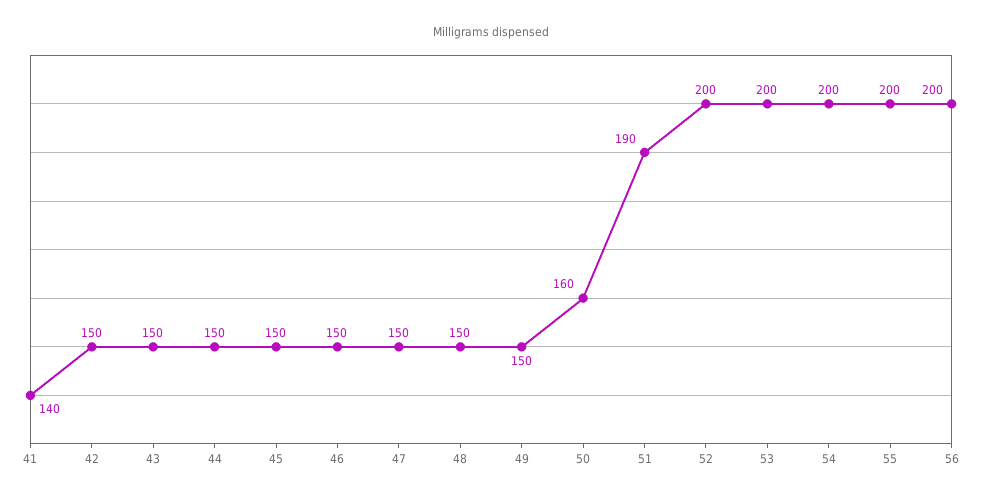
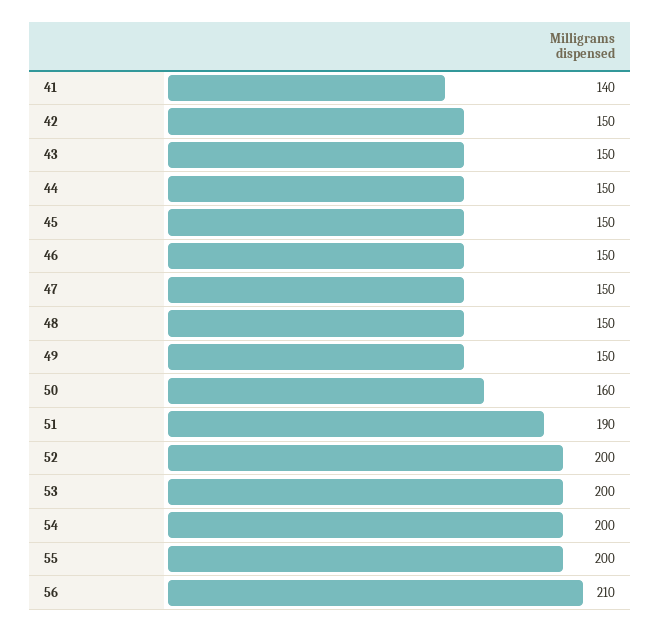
  {
    "41": 140,
    "42": 150,
    "43": 150,
    "44": 150,
    "45": 150,
    "46": 150,
    "47": 150,
    "48": 150,
    "49": 150,
    "50": 160,
    "51": 190,
    "52": 200,
    "53": 200,
    "54": 200,
    "55": 200,
-   "56": 200
+   "56": 210
  }

